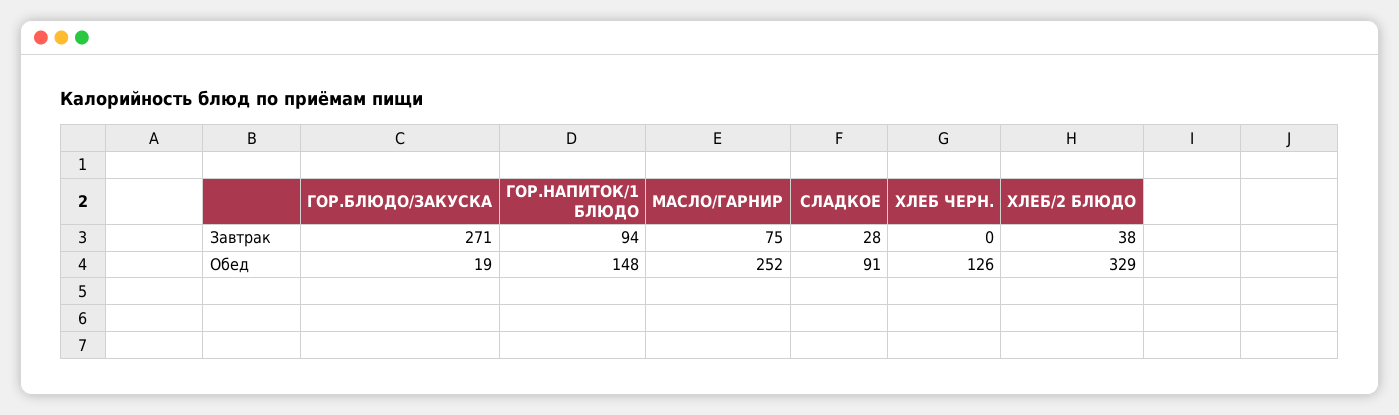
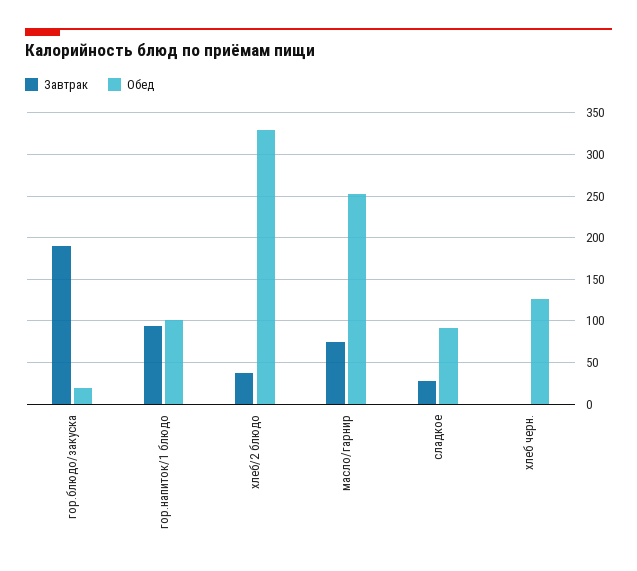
  {
    "Завтрак": {
-     "ГОР.БЛЮДО/ЗАКУСКА": 271,
+     "ГОР.БЛЮДО/ЗАКУСКА": 190,
      "ГОР.НАПИТОК/1 БЛЮДО": 94,
      "МАСЛО/ГАРНИР": 75,
      "СЛАДКОЕ": 28,
      "ХЛЕБ ЧЕРН.": 0,
      "ХЛЕБ/2 БЛЮДО": 38
    },
    "Обед": {
      "ГОР.БЛЮДО/ЗАКУСКА": 19,
-     "ГОР.НАПИТОК/1 БЛЮДО": 148,
+     "ГОР.НАПИТОК/1 БЛЮДО": 100,
      "МАСЛО/ГАРНИР": 252,
      "СЛАДКОЕ": 91,
      "ХЛЕБ ЧЕРН.": 126,
      "ХЛЕБ/2 БЛЮДО": 329
    }
  }

